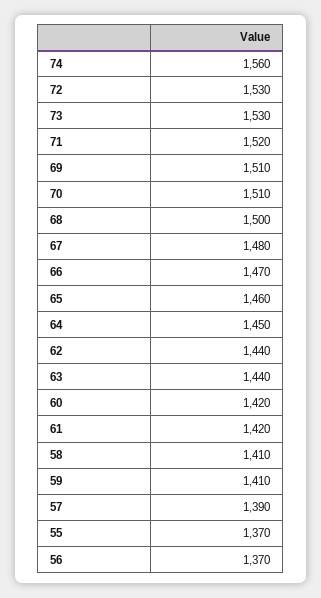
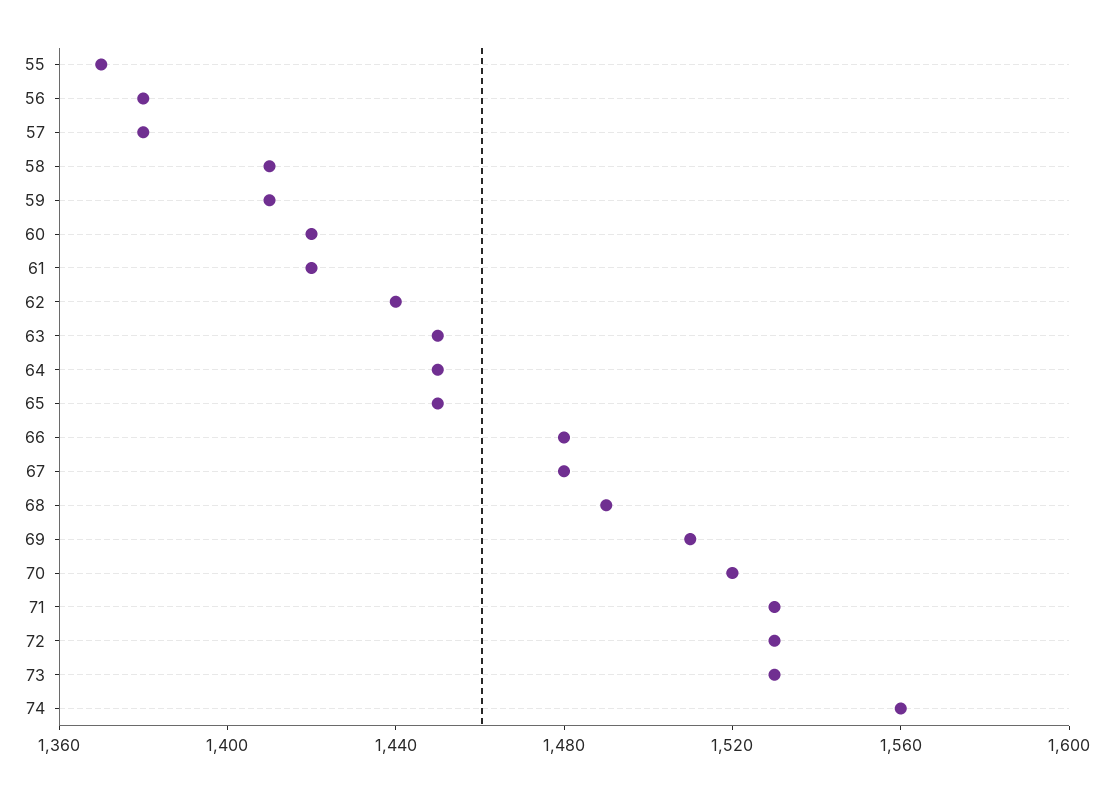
  {
    "74": 1560,
    "72": 1530,
    "73": 1530,
-   "71": 1520,
+   "71": 1530,
    "69": 1510,
-   "70": 1510,
+   "70": 1520,
-   "68": 1500,
+   "68": 1490,
    "67": 1480,
-   "66": 1470,
+   "66": 1480,
-   "65": 1460,
+   "65": 1450,
    "64": 1450,
    "62": 1440,
-   "63": 1440,
+   "63": 1450,
    "60": 1420,
    "61": 1420,
    "58": 1410,
    "59": 1410,
-   "57": 1390,
+   "57": 1380,
    "55": 1370,
-   "56": 1370
+   "56": 1380
  }

